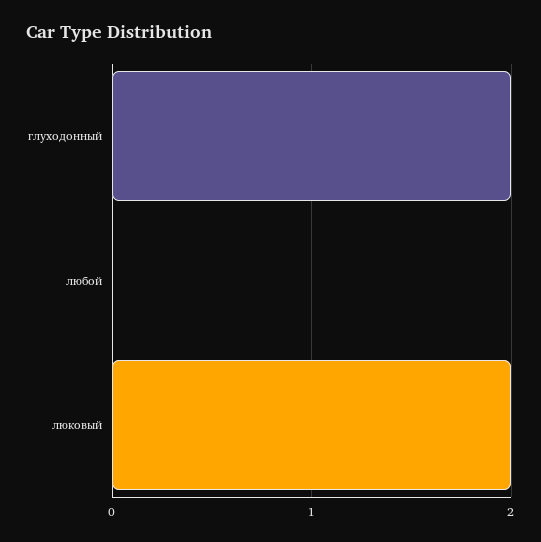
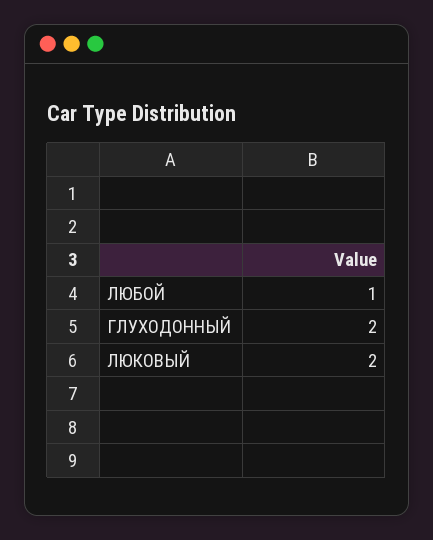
  {
    "глуходонный": 2,
-   "любой": 0,
+   "любой": 1,
    "люковый": 2
  }

